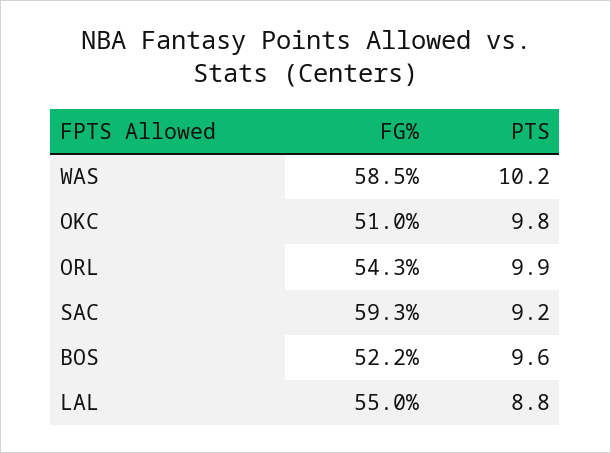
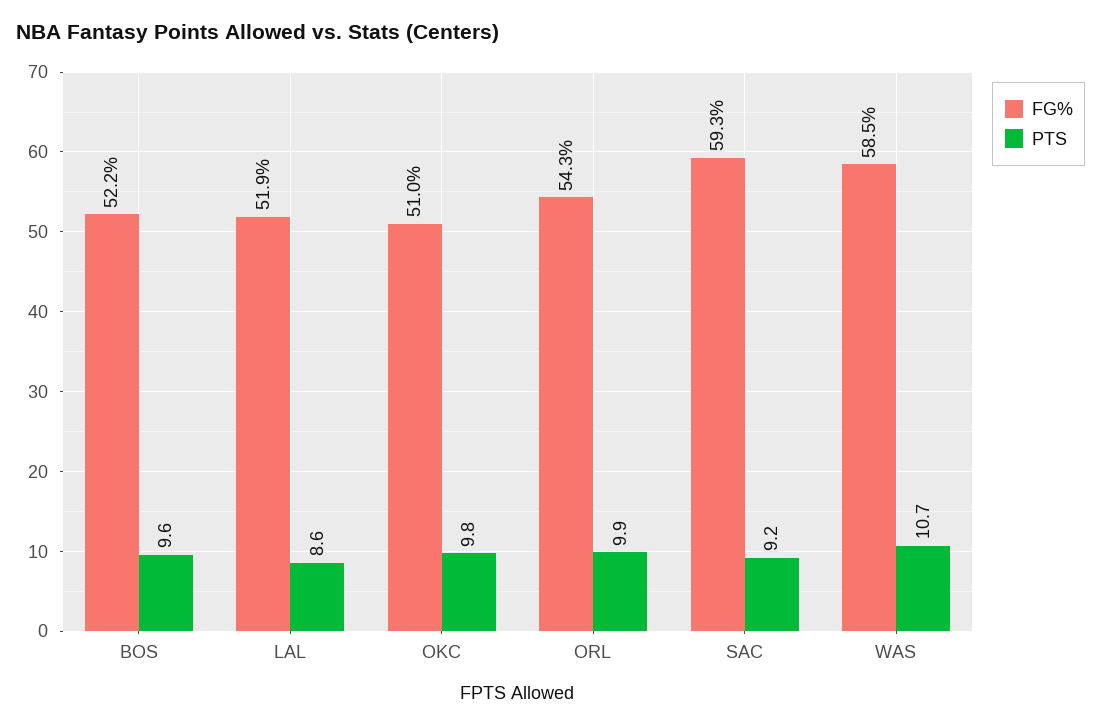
  {
    "FG%": {
      "WAS": 58.5,
      "OKC": 51,
      "ORL": 54.3,
      "SAC": 59.3,
      "BOS": 52.2,
-     "LAL": 55
+     "LAL": 51.9
    },
    "PTS": {
-     "WAS": 10.2,
+     "WAS": 10.7,
      "OKC": 9.8,
      "ORL": 9.9,
      "SAC": 9.2,
      "BOS": 9.6,
-     "LAL": 8.8
+     "LAL": 8.6
    }
  }

